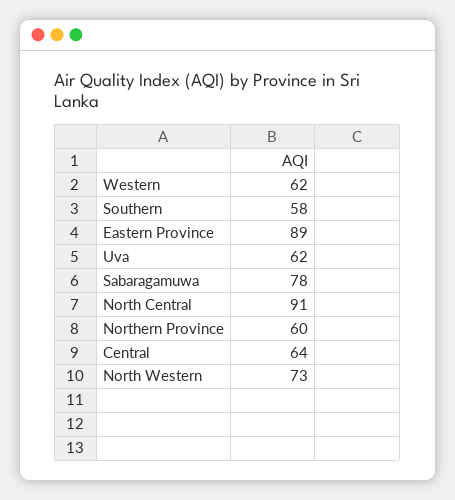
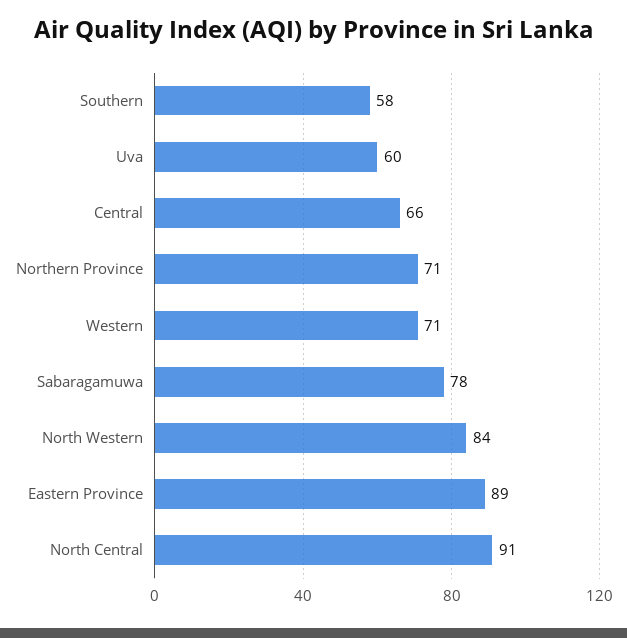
  {
-   "Western": 62,
+   "Western": 71,
    "Southern": 58,
    "Eastern Province": 89,
-   "Uva": 62,
+   "Uva": 60,
    "Sabaragamuwa": 78,
    "North Central": 91,
-   "Northern Province": 60,
+   "Northern Province": 71,
-   "Central": 64,
+   "Central": 66,
-   "North Western": 73
+   "North Western": 84
  }

